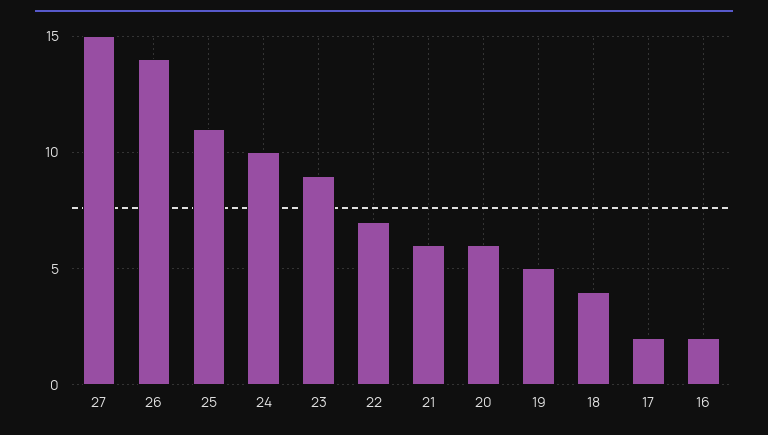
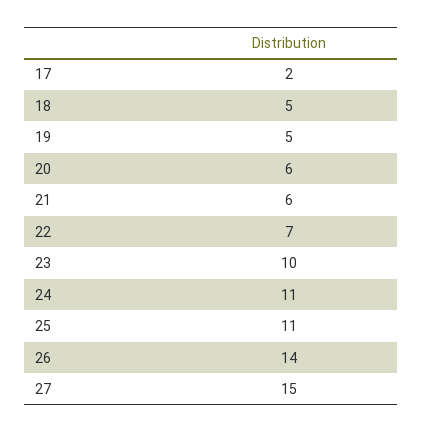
  {
    "27": 15,
    "26": 14,
    "25": 11,
-   "24": 10,
+   "24": 11,
-   "23": 9,
+   "23": 10,
    "22": 7,
    "21": 6,
    "20": 6,
    "19": 5,
-   "18": 4,
+   "18": 5,
-   "17": 2,
+   "17": 2
-   "16": 2
  }

